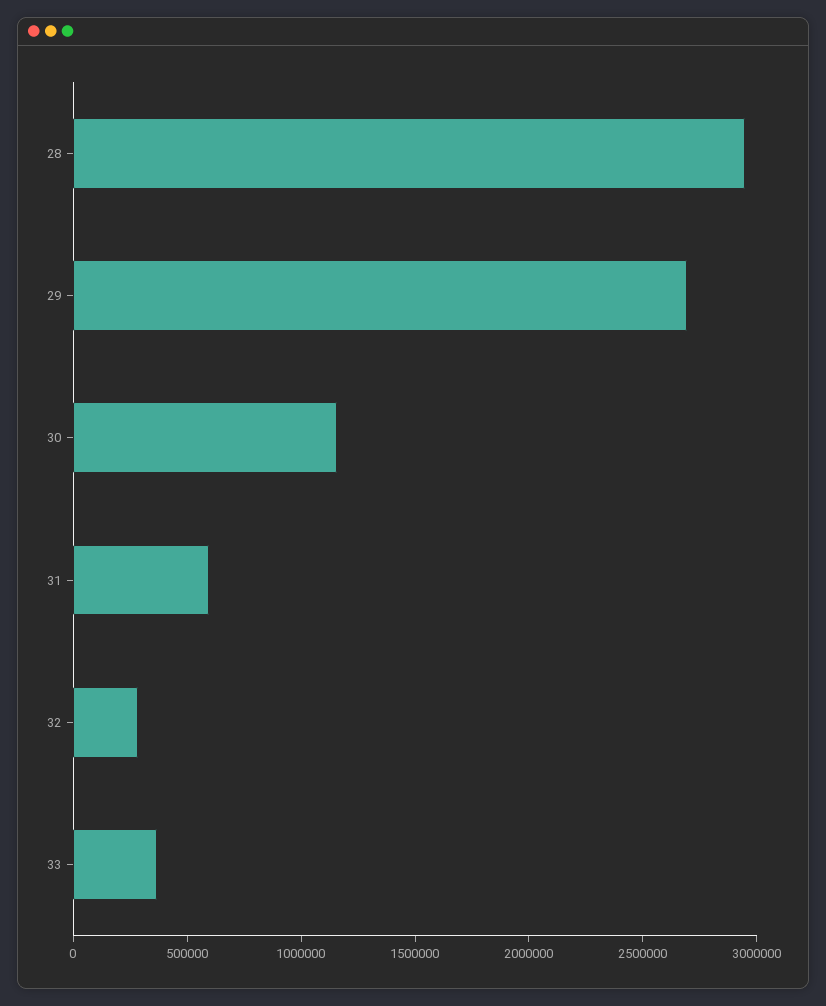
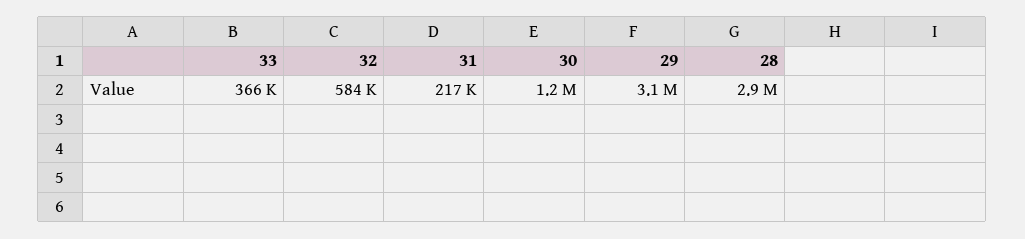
  {
    "28": 2900000,
-   "29": 2700000,
+   "29": 3100000,
    "30": 1200000,
-   "31": 600000,
+   "31": 217000,
-   "32": 300000,
+   "32": 584000,
    "33": 366000
  }

